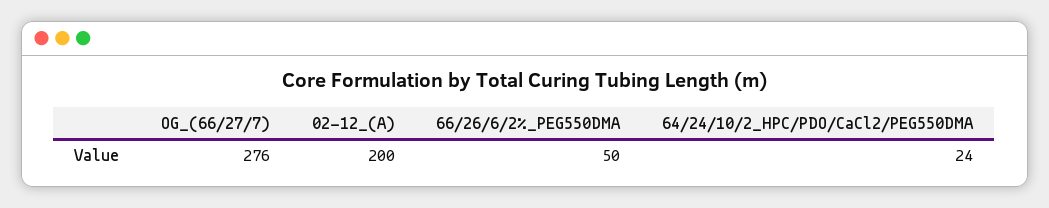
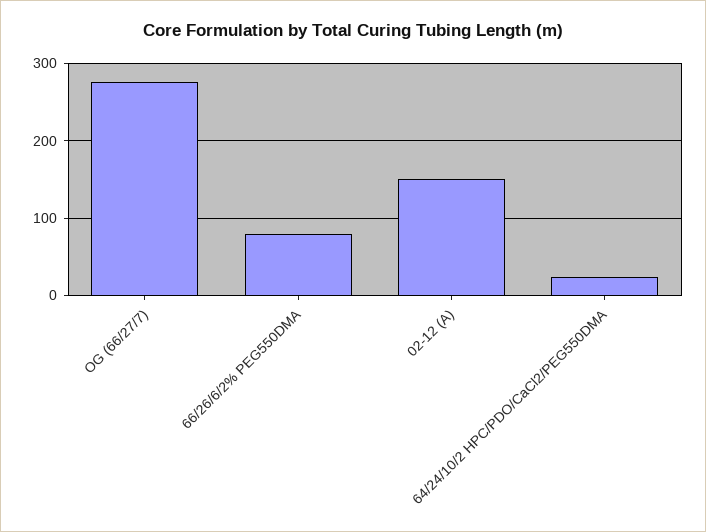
  {
    "OG_(66/27/7)": 276,
-   "02-12_(A)": 200,
+   "02-12_(A)": 150,
-   "66/26/6/2%_PEG550DMA": 50,
+   "66/26/6/2%_PEG550DMA": 80,
    "64/24/10/2_HPC/PDO/CaCl2/PEG550DMA": 24
  }

